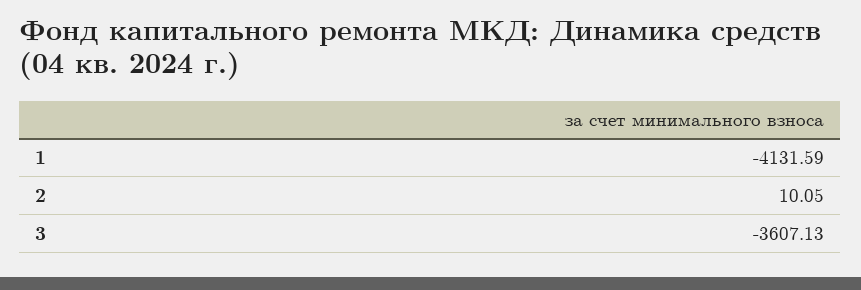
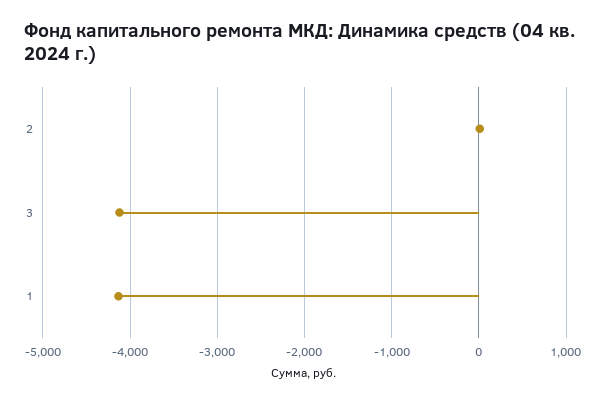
  {
    "1": -4131.59,
    "2": 10.05,
-   "3": -3607.13
+   "3": -4100
  }

